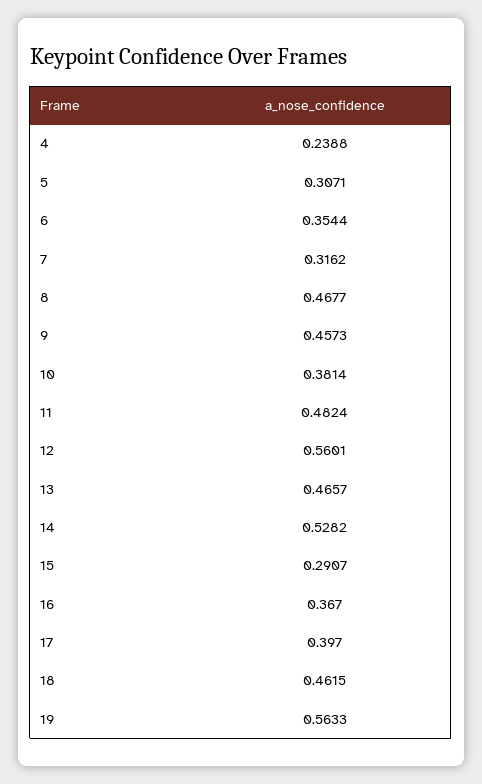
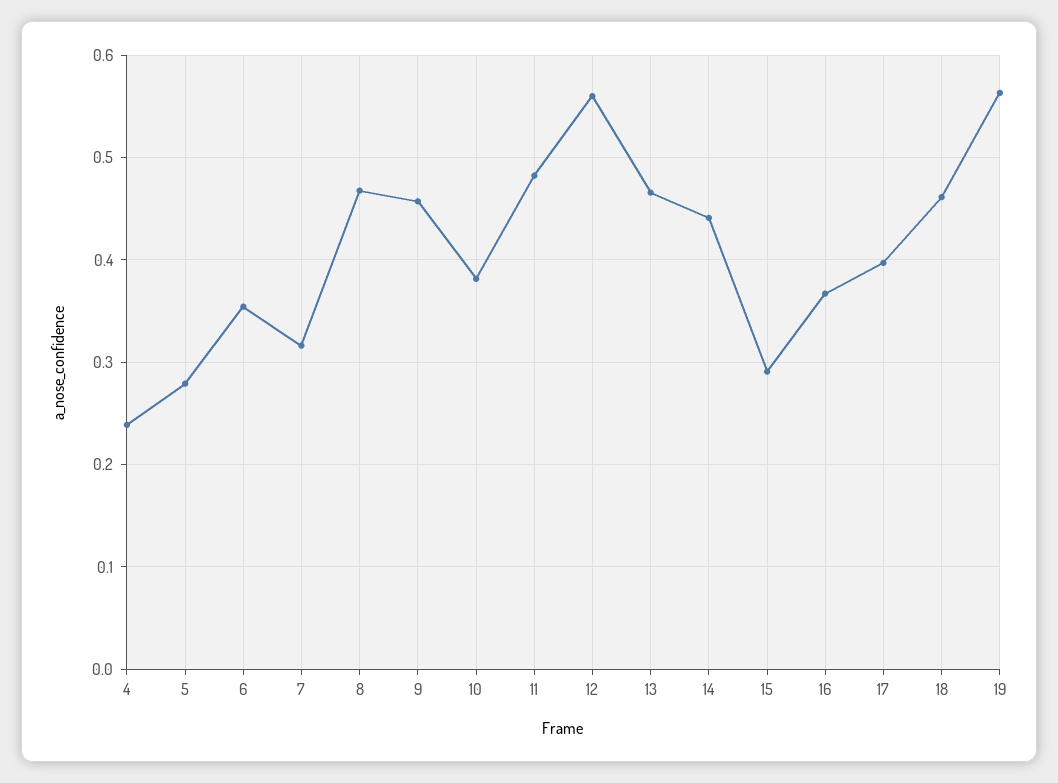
  {
    "4": 0.2388,
-   "5": 0.3071,
+   "5": 0.28,
    "6": 0.3544,
    "7": 0.3162,
    "8": 0.4677,
    "9": 0.4573,
    "10": 0.3814,
    "11": 0.4824,
    "12": 0.5601,
    "13": 0.4657,
-   "14": 0.5282,
+   "14": 0.44,
    "15": 0.2907,
    "16": 0.367,
    "17": 0.397,
    "18": 0.4615,
    "19": 0.5633
  }

